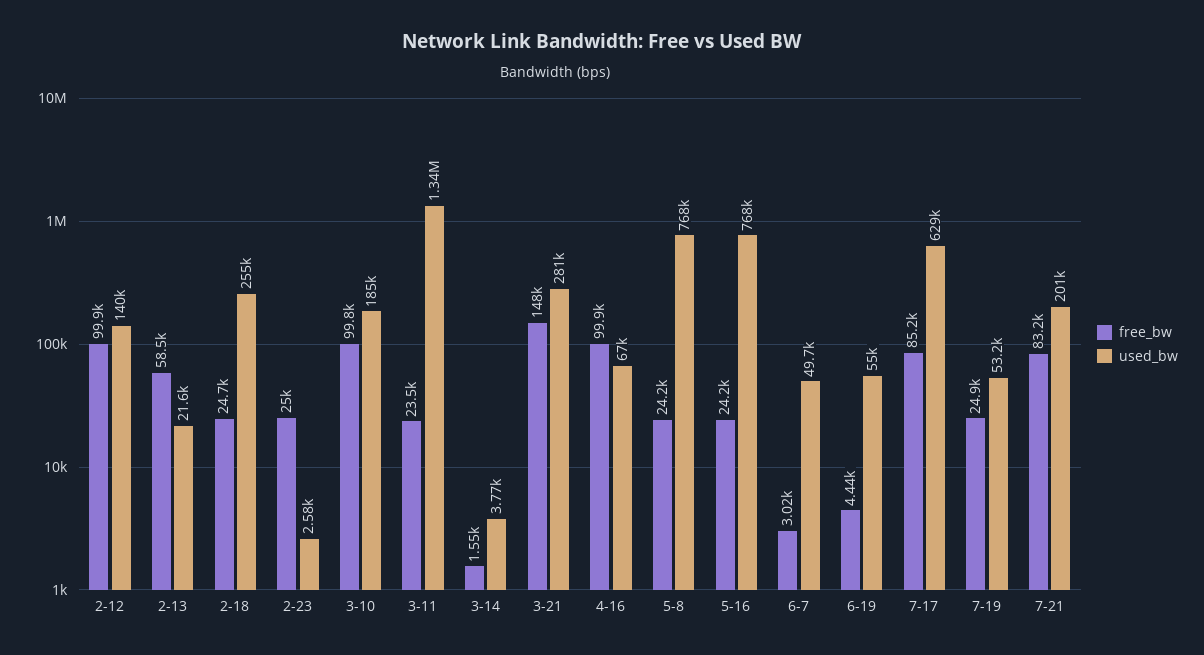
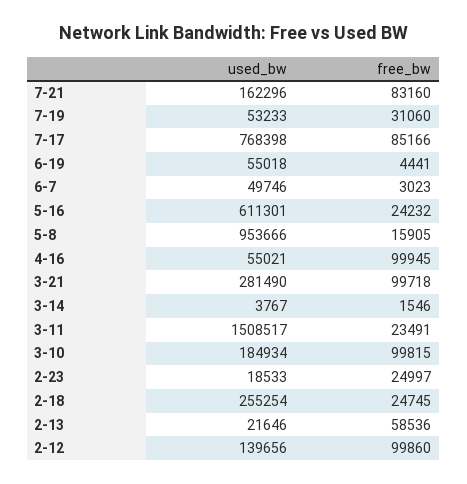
  {
    "free_bw": {
      "2-12": 99860,
      "2-13": 58536,
      "2-18": 24745,
      "2-23": 24997,
      "3-10": 99815,
      "3-11": 23491,
      "3-14": 1546,
-     "3-21": 148000,
+     "3-21": 99718,
      "4-16": 99945,
-     "5-8": 24200,
+     "5-8": 15905,
      "5-16": 24232,
      "6-7": 3023,
      "6-19": 4441,
      "7-17": 85166,
-     "7-19": 24900,
+     "7-19": 31060,
      "7-21": 83160
    },
    "used_bw": {
      "2-12": 139656,
      "2-13": 21646,
      "2-18": 255254,
-     "2-23": 2580,
+     "2-23": 18533,
      "3-10": 184934,
-     "3-11": 1340000,
+     "3-11": 1508517,
      "3-14": 3767,
      "3-21": 281490,
-     "4-16": 67000,
+     "4-16": 55021,
-     "5-8": 768000,
+     "5-8": 953666,
-     "5-16": 768000,
+     "5-16": 611301,
      "6-7": 49746,
      "6-19": 55018,
-     "7-17": 629000,
+     "7-17": 768398,
      "7-19": 53233,
-     "7-21": 201000
+     "7-21": 162296
    }
  }

